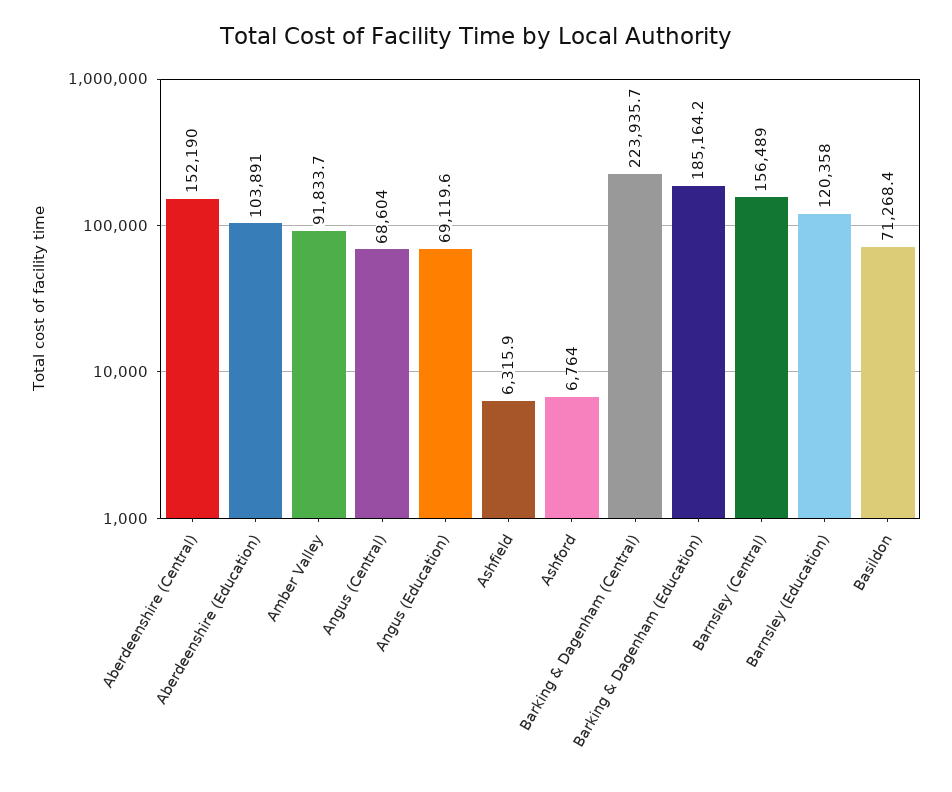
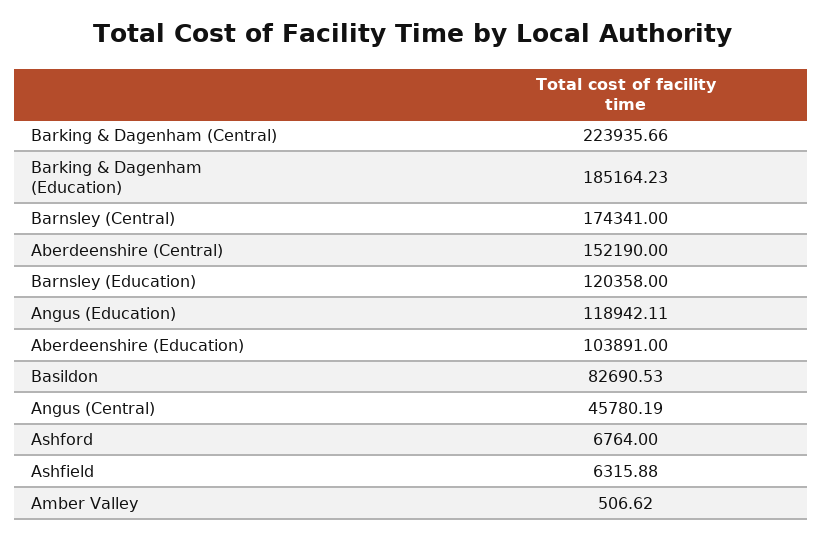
  {
    "Aberdeenshire (Central)": 152190,
    "Aberdeenshire (Education)": 103891,
-   "Amber Valley": 91833.7,
+   "Amber Valley": 506.62,
-   "Angus (Central)": 68604,
+   "Angus (Central)": 45780.19,
-   "Angus (Education)": 69119.6,
+   "Angus (Education)": 118942.11,
    "Ashfield": 6315.88,
    "Ashford": 6764,
    "Barking & Dagenham (Central)": 223935.66,
    "Barking & Dagenham (Education)": 185164.23,
-   "Barnsley (Central)": 156489,
+   "Barnsley (Central)": 174341,
    "Barnsley (Education)": 120358,
-   "Basildon": 71268.4
+   "Basildon": 82690.53
  }

